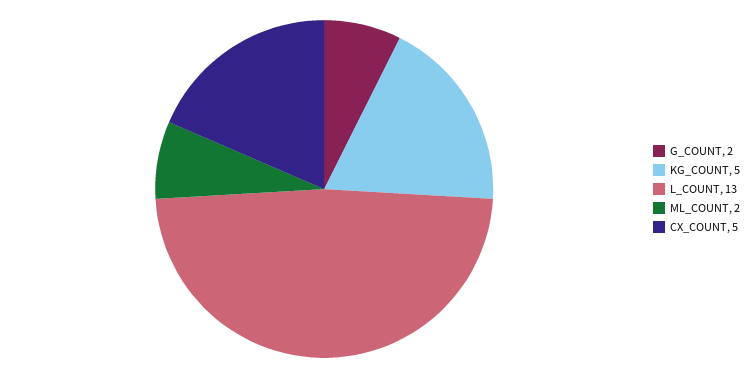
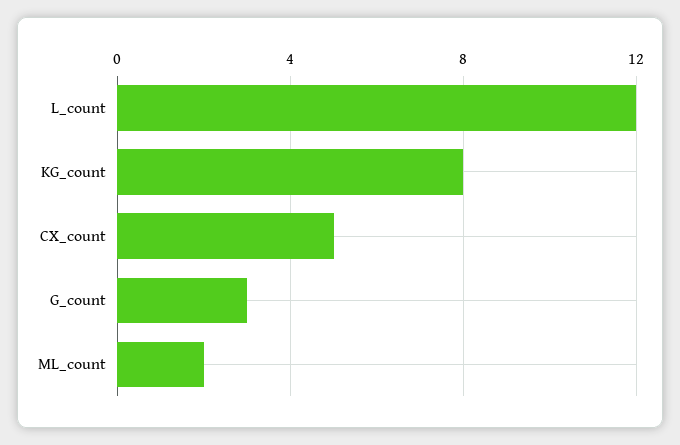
  {
-   "G_COUNT": 2,
+   "G_COUNT": 3,
-   "KG_COUNT": 5,
+   "KG_COUNT": 8,
-   "L_COUNT": 13,
+   "L_COUNT": 12,
    "ML_COUNT": 2,
    "CX_COUNT": 5
  }

